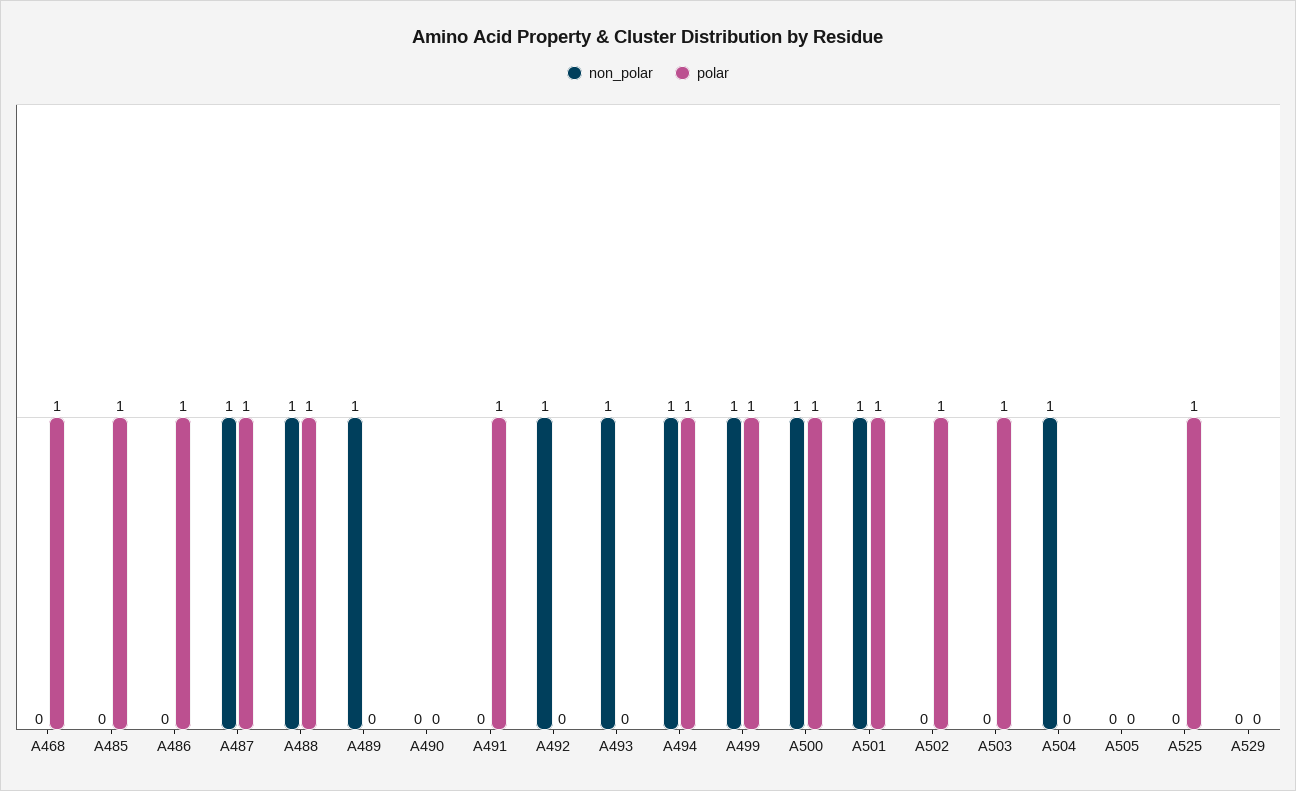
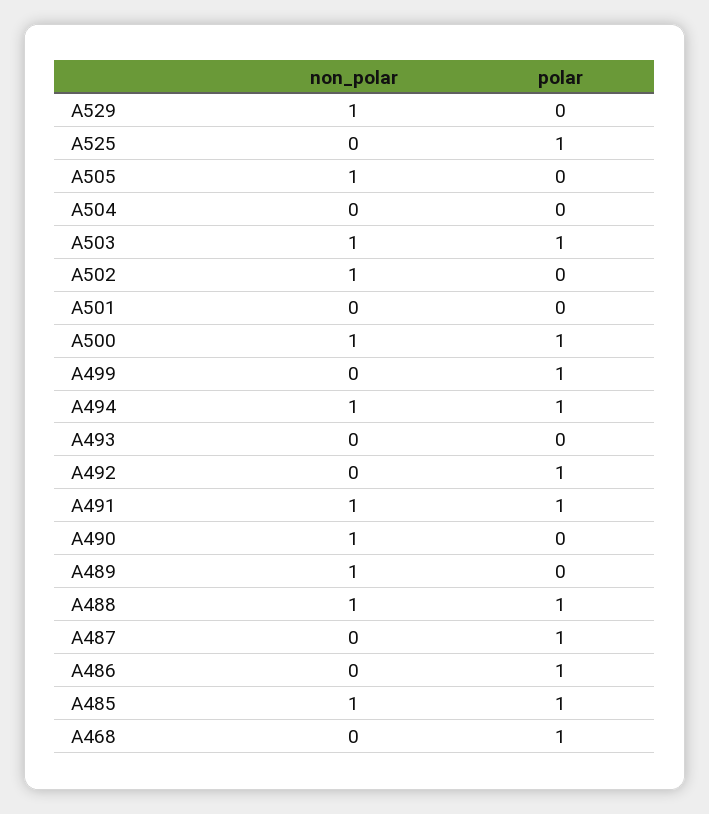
  {
    "non_polar": {
      "A468": 0,
-     "A485": 0,
+     "A485": 1,
      "A486": 0,
-     "A487": 1,
+     "A487": 0,
      "A488": 1,
      "A489": 1,
-     "A490": 0,
+     "A490": 1,
-     "A491": 0,
+     "A491": 1,
-     "A492": 1,
+     "A492": 0,
-     "A493": 1,
+     "A493": 0,
      "A494": 1,
-     "A499": 1,
+     "A499": 0,
      "A500": 1,
-     "A501": 1,
+     "A501": 0,
-     "A502": 0,
+     "A502": 1,
-     "A503": 0,
+     "A503": 1,
-     "A504": 1,
+     "A504": 0,
-     "A505": 0,
+     "A505": 1,
      "A525": 0,
-     "A529": 0
+     "A529": 1
    },
    "polar": {
      "A468": 1,
      "A485": 1,
      "A486": 1,
      "A487": 1,
      "A488": 1,
      "A489": 0,
      "A490": 0,
      "A491": 1,
-     "A492": 0,
+     "A492": 1,
      "A493": 0,
      "A494": 1,
      "A499": 1,
      "A500": 1,
-     "A501": 1,
+     "A501": 0,
-     "A502": 1,
+     "A502": 0,
      "A503": 1,
      "A504": 0,
      "A505": 0,
      "A525": 1,
      "A529": 0
    }
  }

